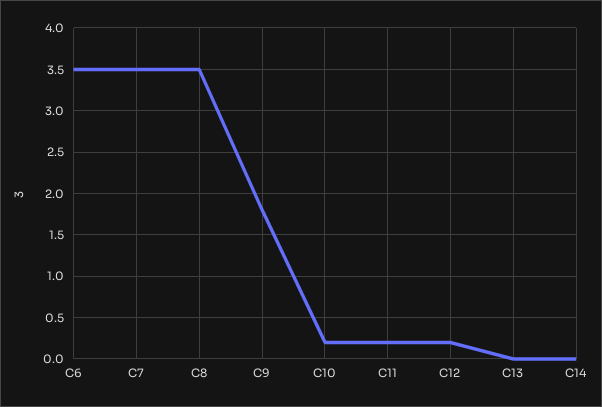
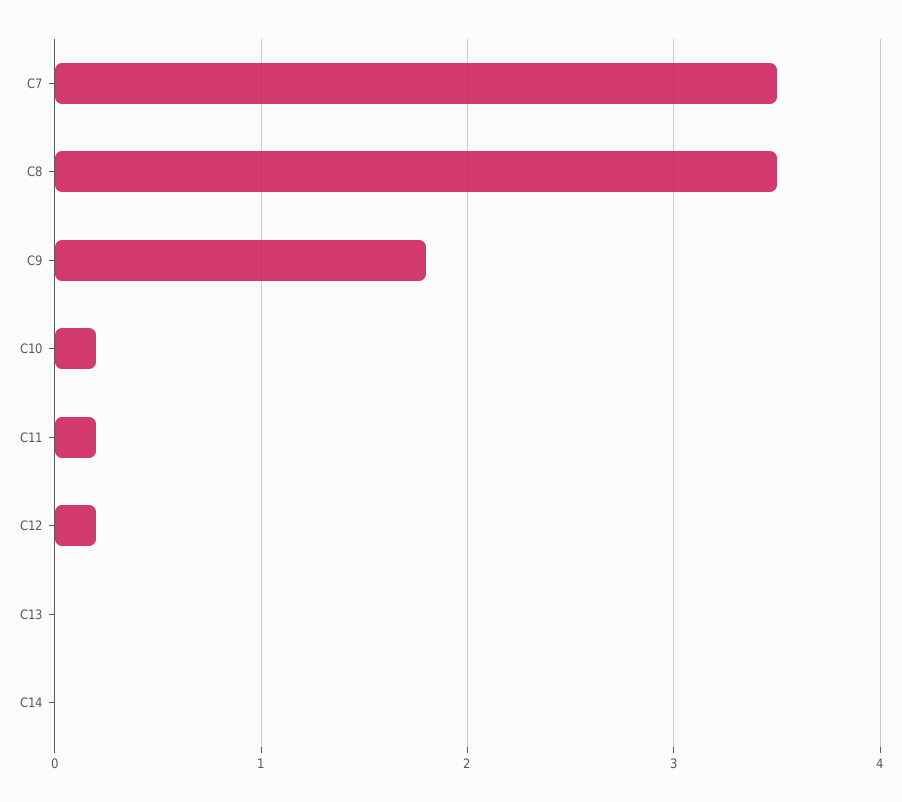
  {
-   "C6": 3.5,
    "C7": 3.5,
    "C8": 3.5,
    "C9": 1.8,
    "C10": 0.2,
    "C11": 0.2,
    "C12": 0.2,
    "C13": 0,
    "C14": 0
  }

